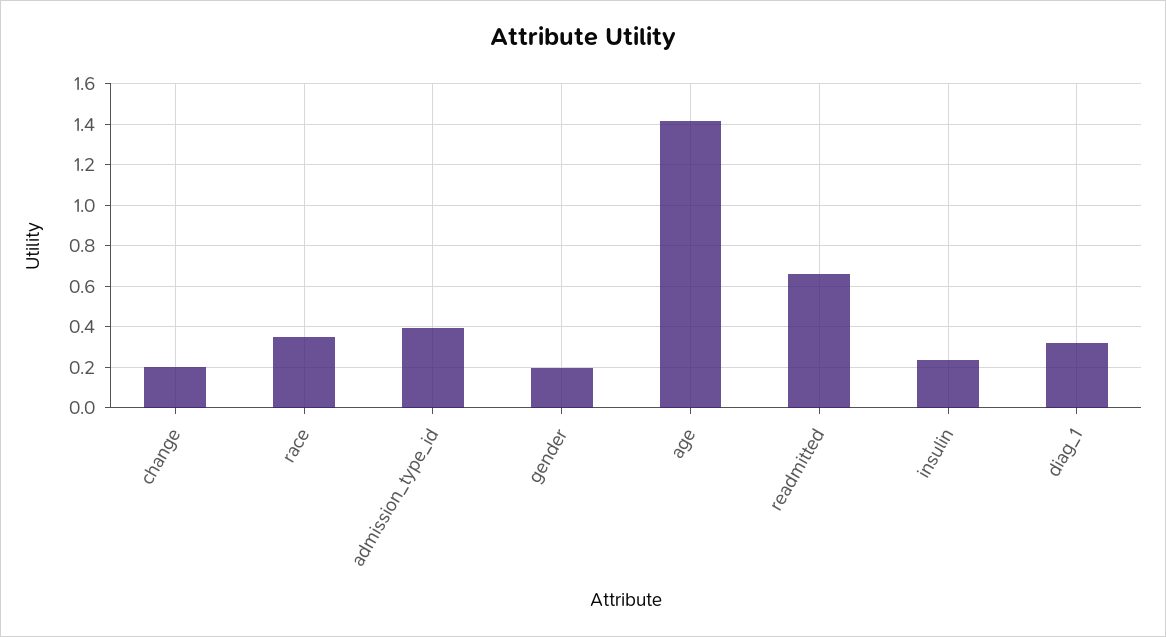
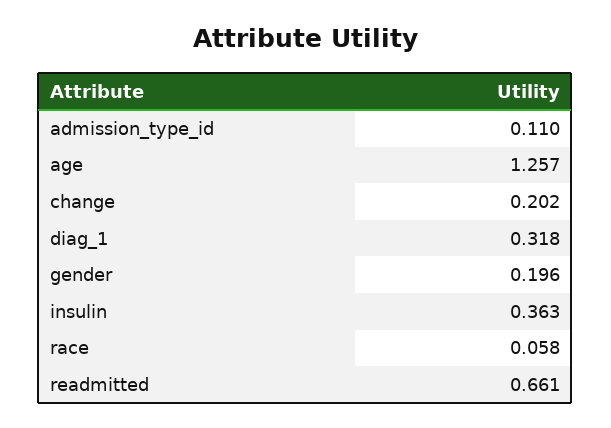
  {
    "change": 0.202,
-   "race": 0.35,
+   "race": 0.058,
-   "admission_type_id": 0.4,
+   "admission_type_id": 0.11,
    "gender": 0.196,
-   "age": 1.4,
+   "age": 1.257,
    "readmitted": 0.661,
-   "insulin": 0.25,
+   "insulin": 0.363,
    "diag_1": 0.318
  }

